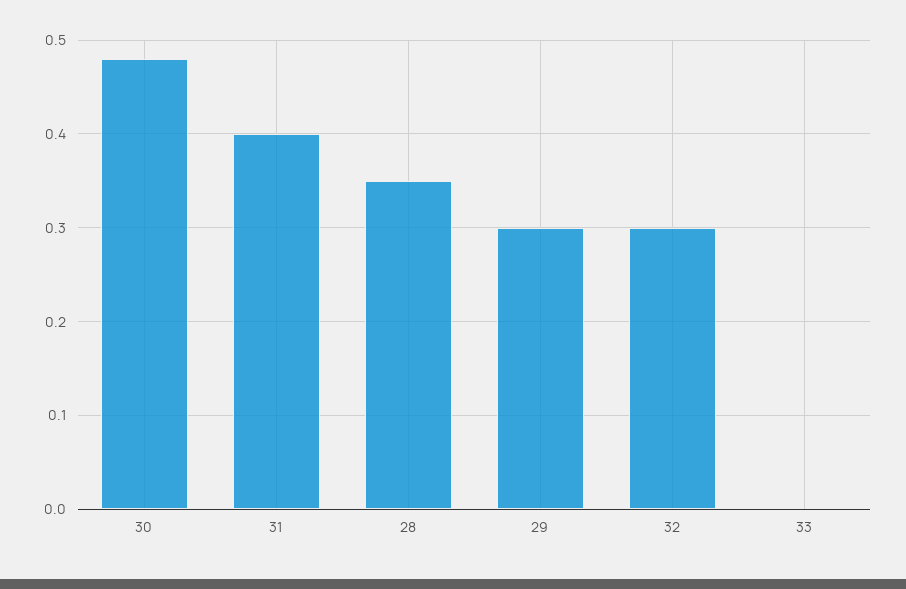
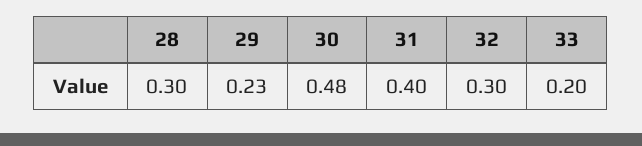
  {
    "30": 0.48,
    "31": 0.4,
-   "28": 0.35,
+   "28": 0.3,
-   "29": 0.3,
+   "29": 0.23,
    "32": 0.3,
-   "33": 0
+   "33": 0.2
  }

